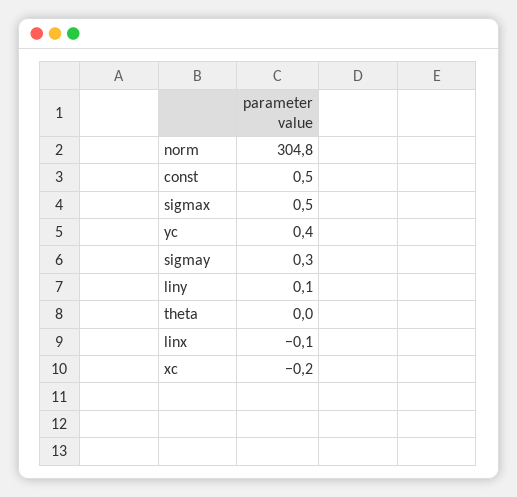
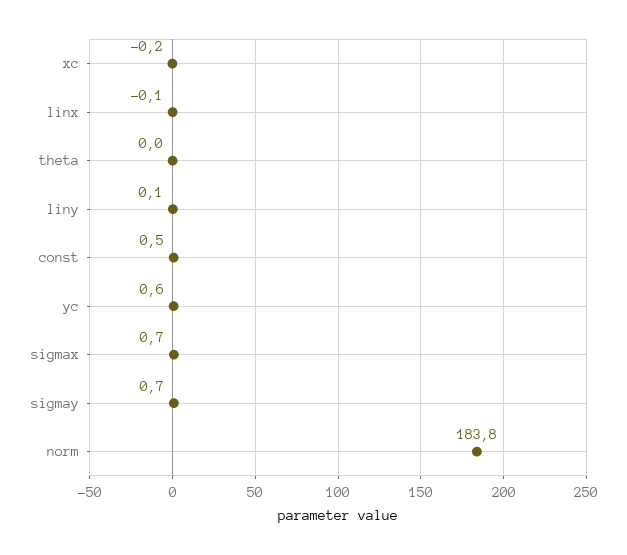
  {
-   "norm": 304.8,
+   "norm": 183.8,
    "const": 0.5,
-   "sigmax": 0.5,
+   "sigmax": 0.7,
-   "yc": 0.4,
+   "yc": 0.6,
-   "sigmay": 0.3,
+   "sigmay": 0.7,
    "liny": 0.1,
    "theta": 0,
    "linx": -0.1,
    "xc": -0.2
  }

